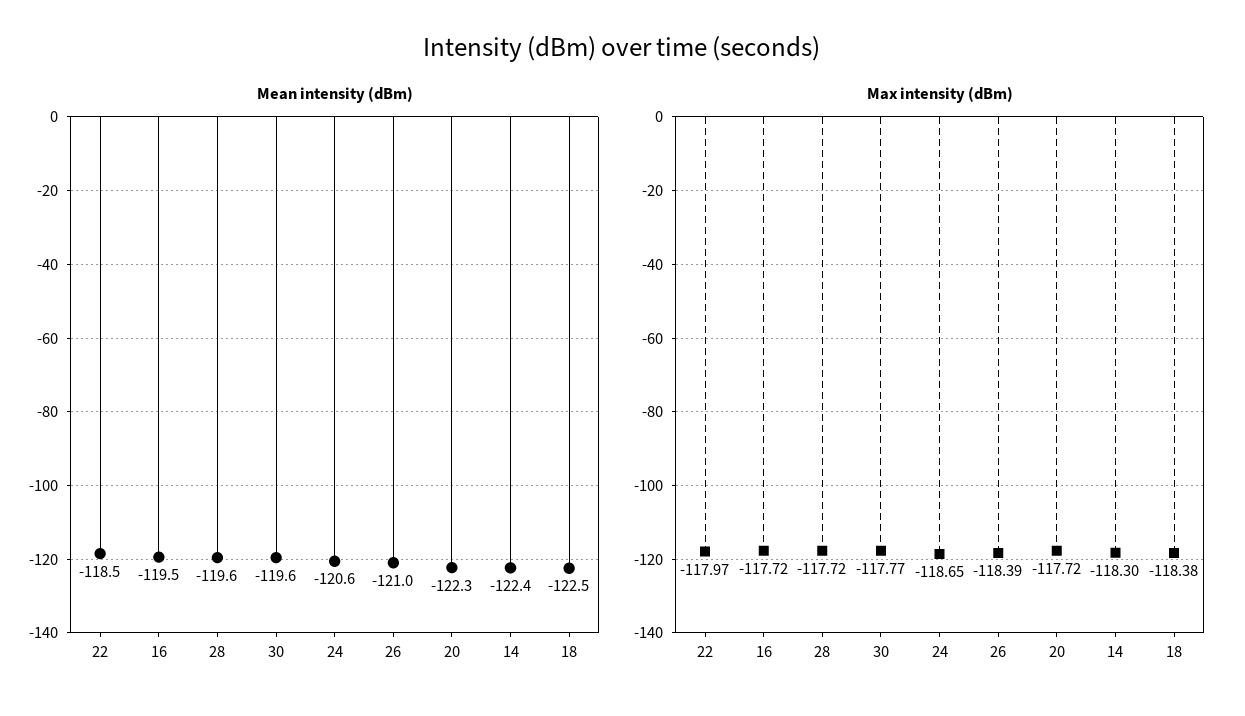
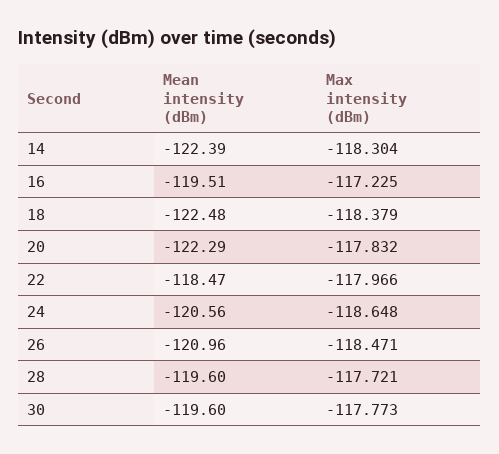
  {
    "Mean intensity (dBm)": {
      "22": -118.47,
      "16": -119.51,
      "28": -119.6,
      "30": -119.6,
      "24": -120.56,
      "26": -120.96,
      "20": -122.29,
      "14": -122.39,
      "18": -122.48
    },
    "Max intensity (dBm)": {
      "22": -117.966,
-     "16": -117.72,
+     "16": -117.225,
      "28": -117.721,
      "30": -117.773,
      "24": -118.648,
-     "26": -118.39,
+     "26": -118.471,
-     "20": -117.72,
+     "20": -117.832,
      "14": -118.304,
      "18": -118.379
    }
  }

